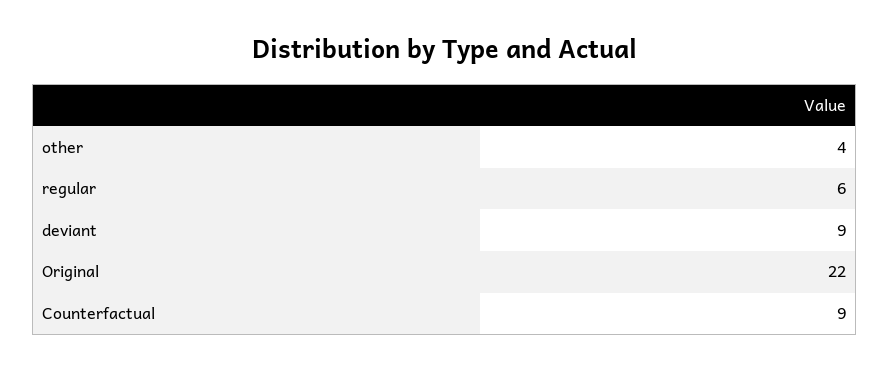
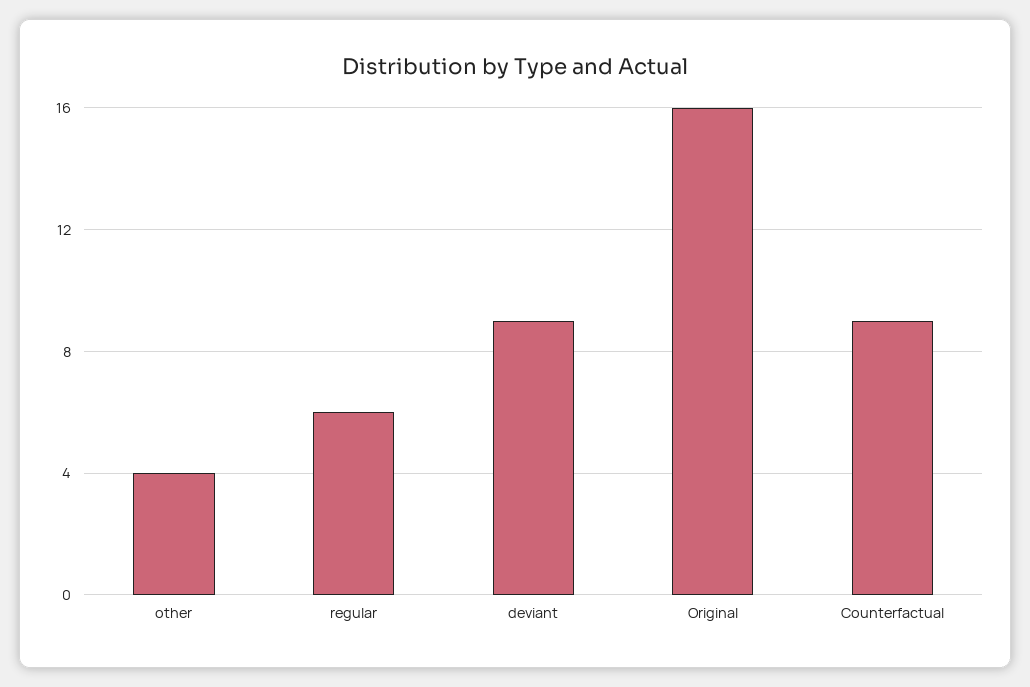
  {
    "other": 4,
    "regular": 6,
    "deviant": 9,
-   "Original": 22,
+   "Original": 16,
    "Counterfactual": 9
  }

